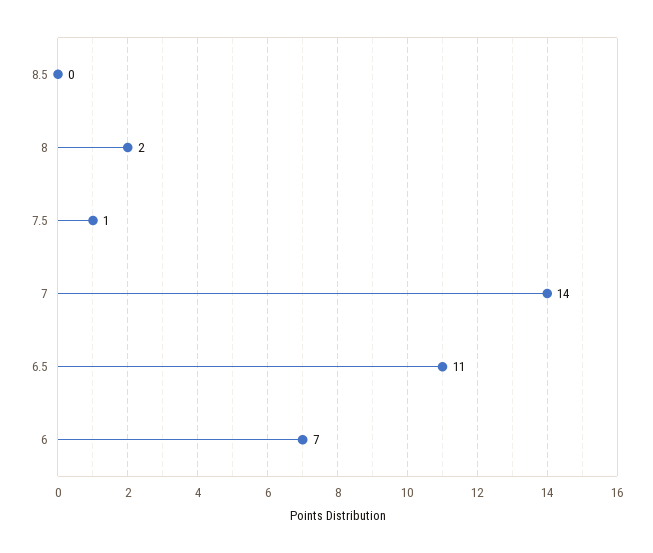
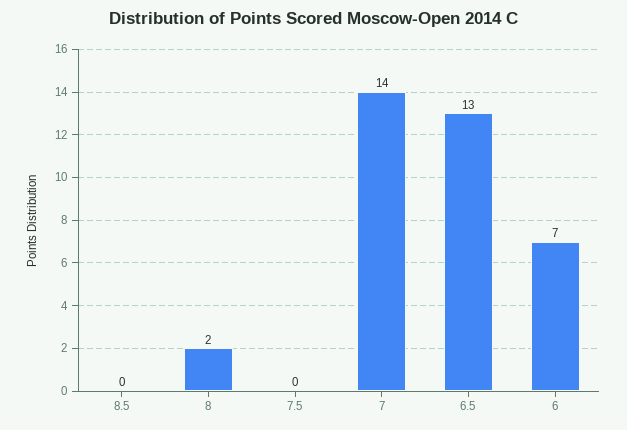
  {
    "8.5": 0,
    "8": 2,
-   "7.5": 1,
+   "7.5": 0,
    "7": 14,
-   "6.5": 11,
+   "6.5": 13,
    "6": 7
  }

